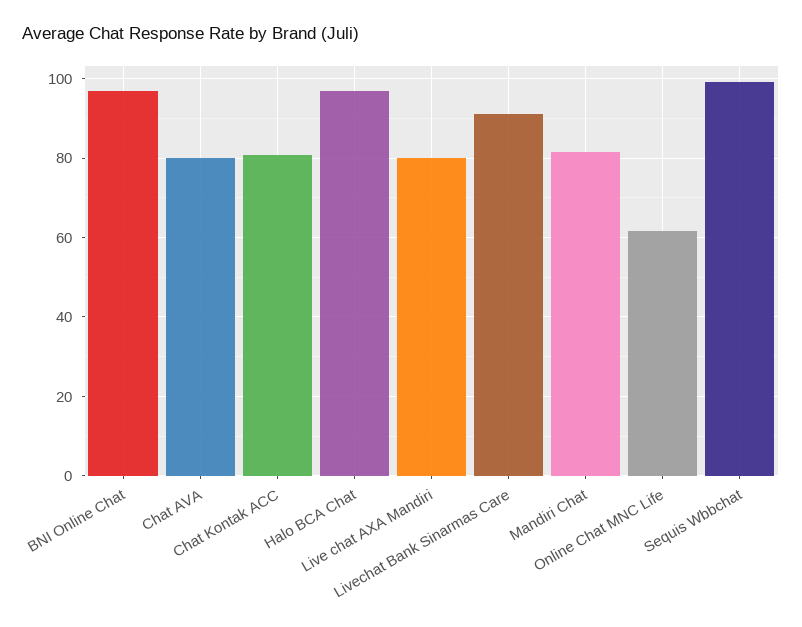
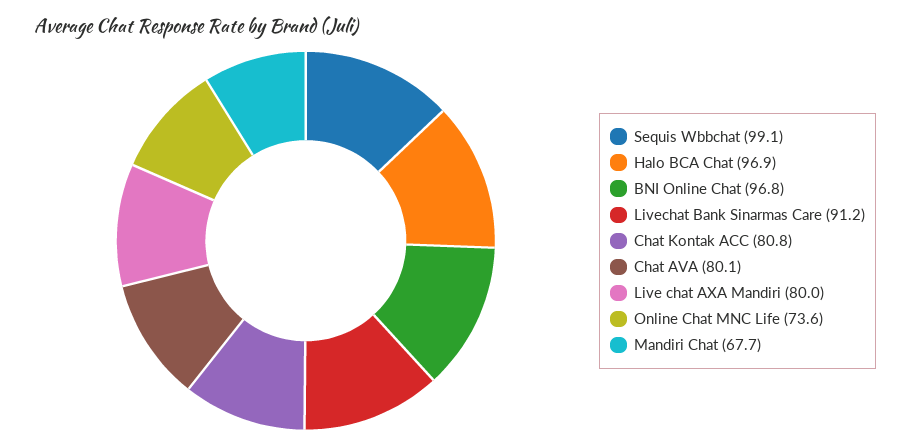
  {
    "BNI Online Chat": 96.8,
    "Chat AVA": 80.1,
    "Chat Kontak ACC": 80.8,
    "Halo BCA Chat": 96.9,
    "Live chat AXA Mandiri": 80,
    "Livechat Bank Sinarmas Care": 91.2,
-   "Mandiri Chat": 82,
+   "Mandiri Chat": 67.7,
-   "Online Chat MNC Life": 62,
+   "Online Chat MNC Life": 73.6,
    "Sequis Wbbchat": 99.1
  }

